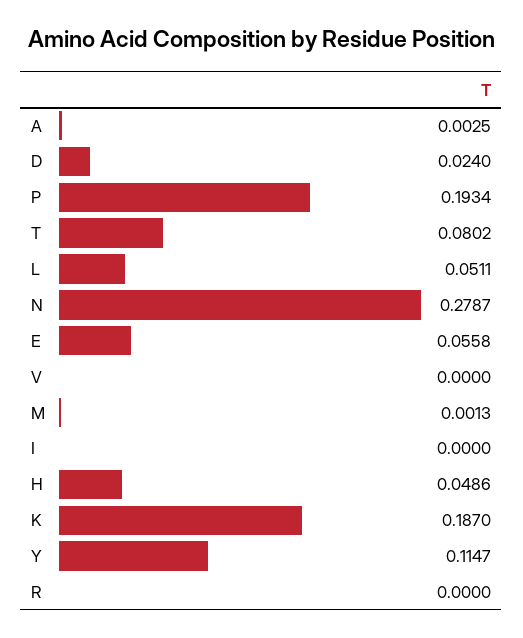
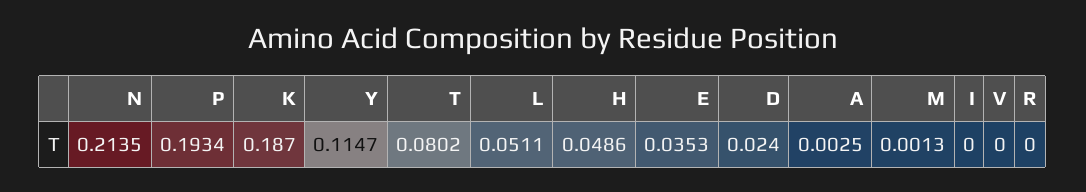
  {
    "A": 0.0025,
    "D": 0.024,
    "P": 0.1934,
    "T": 0.0802,
    "L": 0.0511,
-   "N": 0.2787,
+   "N": 0.2135,
-   "E": 0.0558,
+   "E": 0.0353,
    "V": 0,
    "M": 0.0013,
    "I": 0,
    "H": 0.0486,
    "K": 0.187,
    "Y": 0.1147,
    "R": 0
  }

